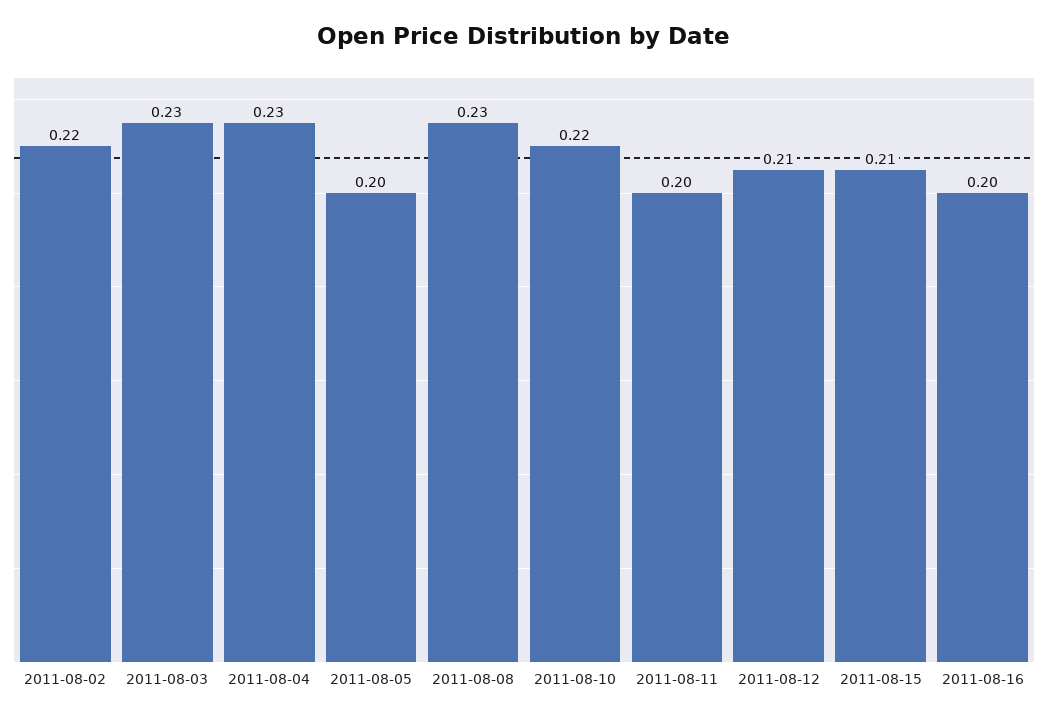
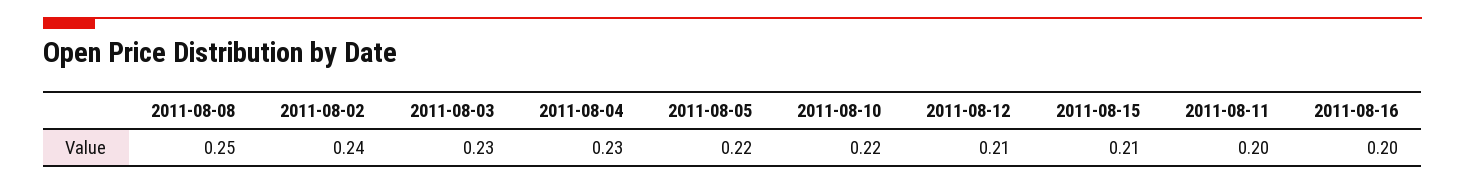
  {
-   "2011-08-02": 0.22,
+   "2011-08-02": 0.24,
    "2011-08-03": 0.23,
    "2011-08-04": 0.23,
-   "2011-08-05": 0.2,
+   "2011-08-05": 0.22,
-   "2011-08-08": 0.23,
+   "2011-08-08": 0.25,
    "2011-08-10": 0.22,
    "2011-08-11": 0.2,
    "2011-08-12": 0.21,
    "2011-08-15": 0.21,
    "2011-08-16": 0.2
  }

